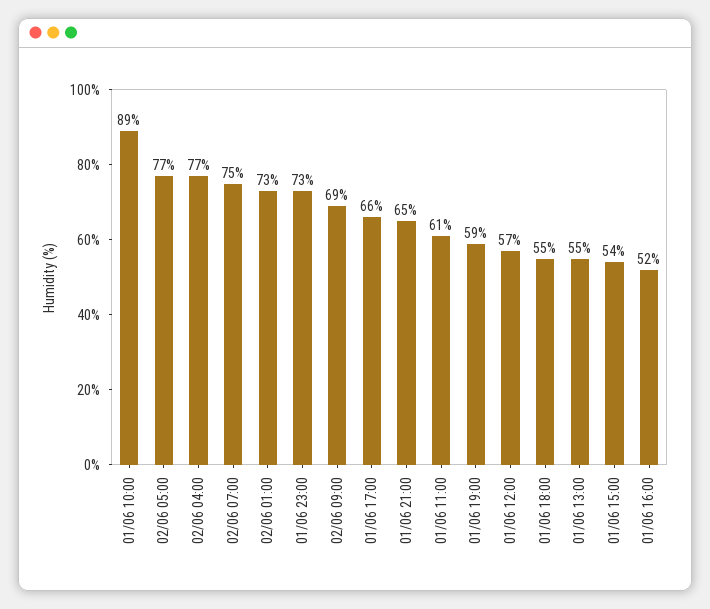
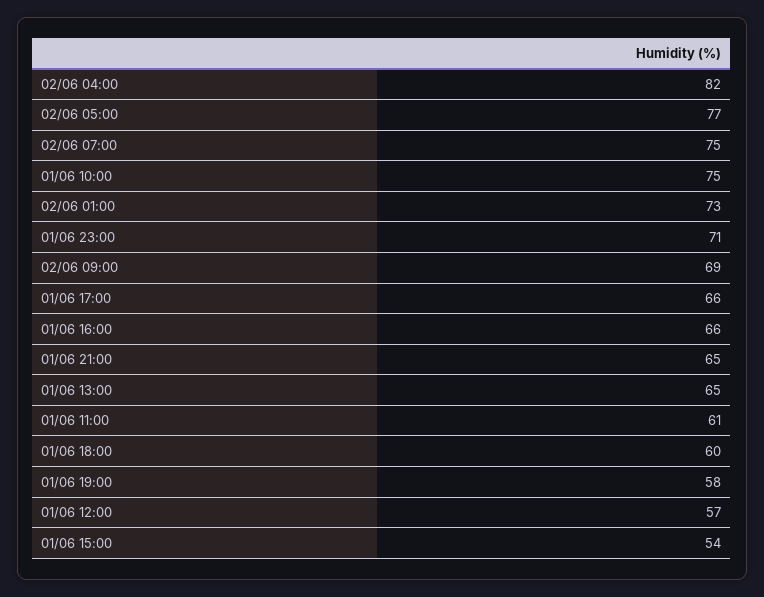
  {
-   "01/06 10:00": 89,
+   "01/06 10:00": 75,
    "02/06 05:00": 77,
-   "02/06 04:00": 77,
+   "02/06 04:00": 82,
    "02/06 07:00": 75,
    "02/06 01:00": 73,
-   "01/06 23:00": 73,
+   "01/06 23:00": 71,
    "02/06 09:00": 69,
    "01/06 17:00": 66,
    "01/06 21:00": 65,
    "01/06 11:00": 61,
-   "01/06 19:00": 59,
+   "01/06 19:00": 58,
    "01/06 12:00": 57,
-   "01/06 18:00": 55,
+   "01/06 18:00": 60,
-   "01/06 13:00": 55,
+   "01/06 13:00": 65,
    "01/06 15:00": 54,
-   "01/06 16:00": 52
+   "01/06 16:00": 66
  }

